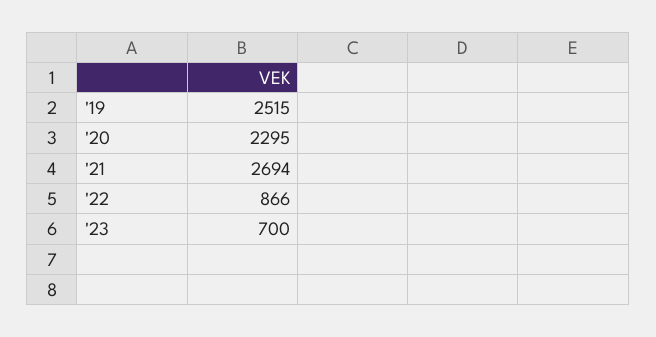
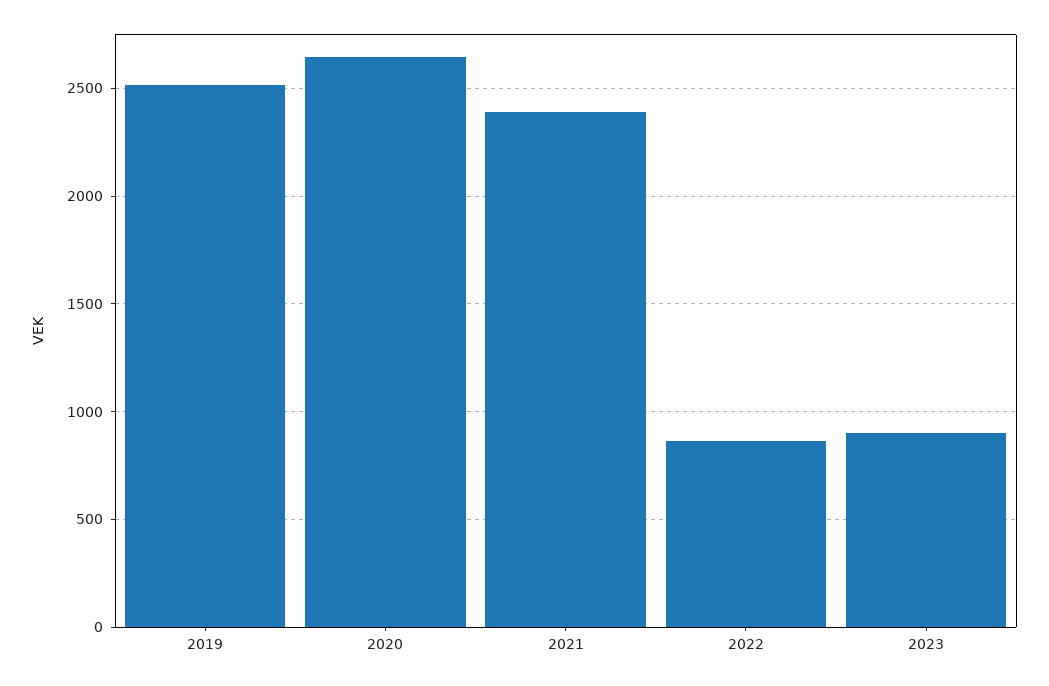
  {
    "'19": 2515,
-   "'20": 2295,
+   "'20": 2650,
-   "'21": 2694,
+   "'21": 2400,
    "'22": 866,
-   "'23": 700
+   "'23": 900
  }

